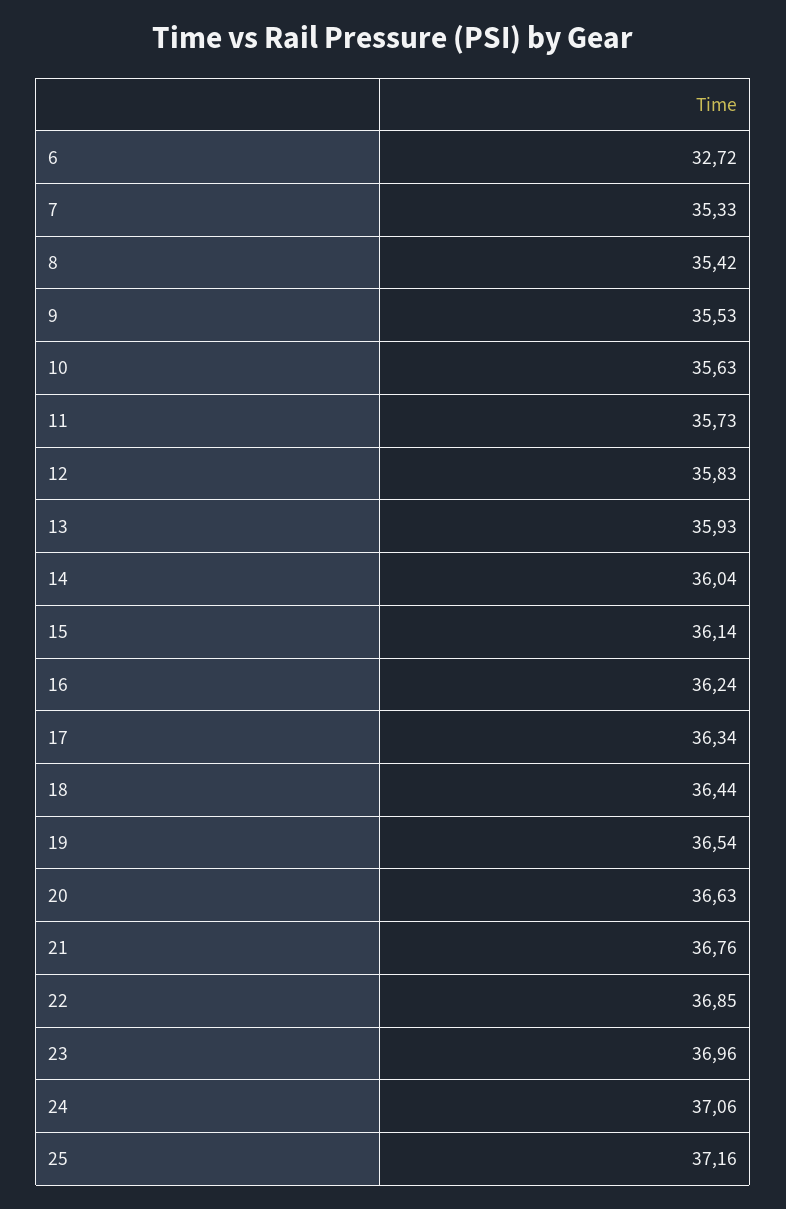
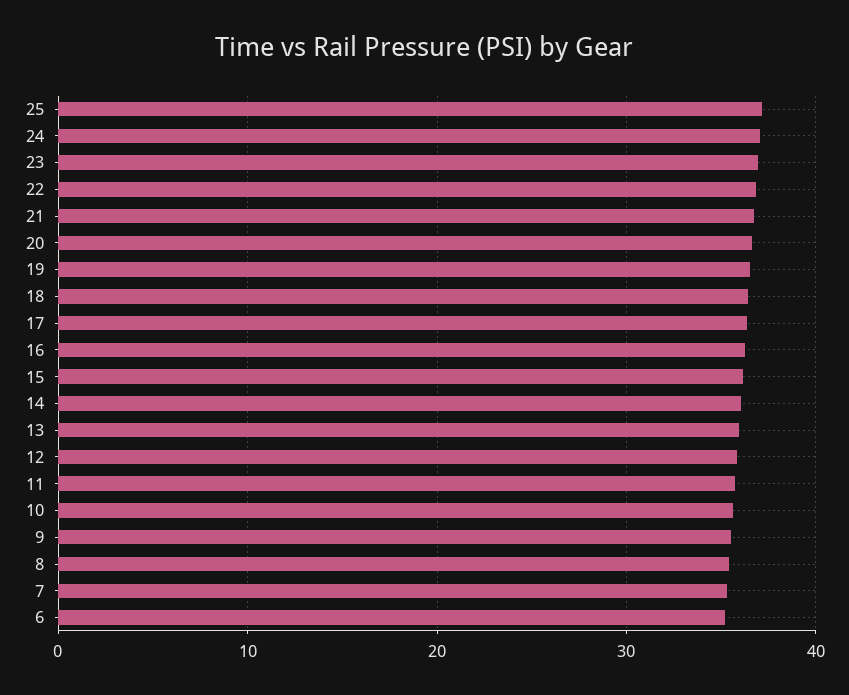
  {
-   "6": 32.72,
+   "6": 35,
    "7": 35.33,
    "8": 35.42,
    "9": 35.53,
    "10": 35.63,
    "11": 35.73,
    "12": 35.83,
    "13": 35.93,
    "14": 36.04,
    "15": 36.14,
    "16": 36.24,
    "17": 36.34,
    "18": 36.44,
    "19": 36.54,
    "20": 36.63,
    "21": 36.76,
    "22": 36.85,
    "23": 36.96,
    "24": 37.06,
    "25": 37.16
  }

